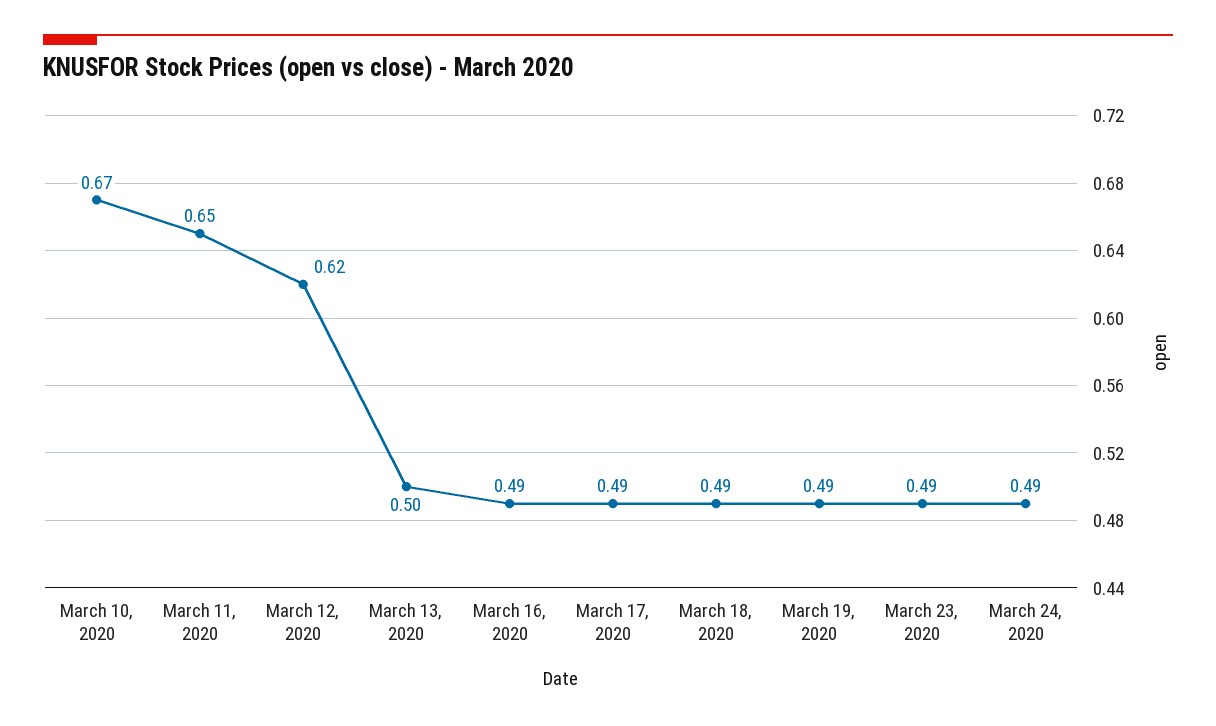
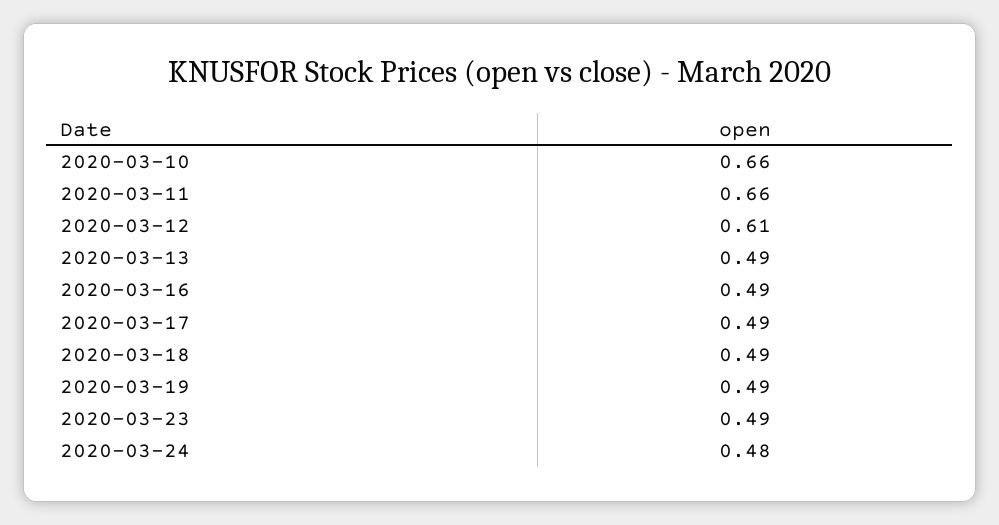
  {
-   "March 10, 2020": 0.67,
+   "March 10, 2020": 0.66,
-   "March 11, 2020": 0.65,
+   "March 11, 2020": 0.66,
-   "March 12, 2020": 0.62,
+   "March 12, 2020": 0.61,
-   "March 13, 2020": 0.5,
+   "March 13, 2020": 0.49,
    "March 16, 2020": 0.49,
    "March 17, 2020": 0.49,
    "March 18, 2020": 0.49,
    "March 19, 2020": 0.49,
    "March 23, 2020": 0.49,
-   "March 24, 2020": 0.49
+   "March 24, 2020": 0.48
  }

